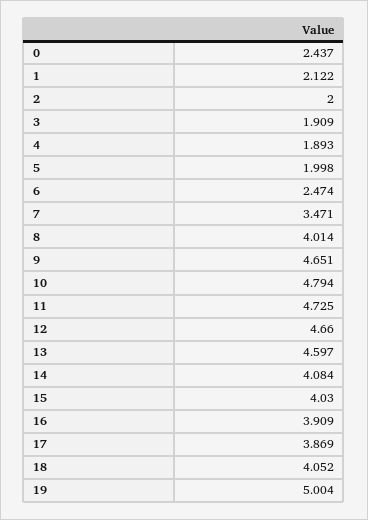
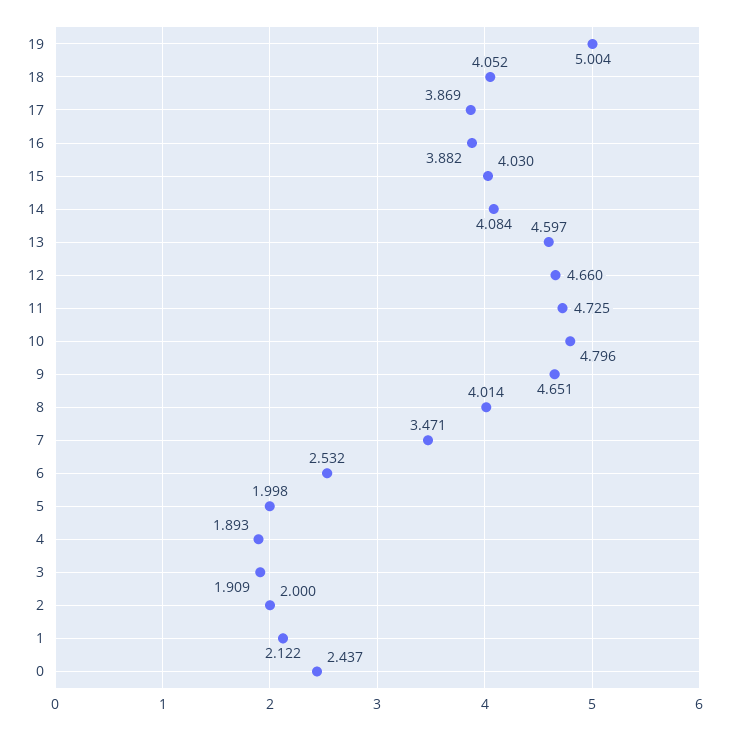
  {
    "0": 2.437,
    "1": 2.122,
    "2": 2,
    "3": 1.909,
    "4": 1.893,
    "5": 1.998,
-   "6": 2.474,
+   "6": 2.532,
    "7": 3.471,
    "8": 4.014,
    "9": 4.651,
-   "10": 4.794,
+   "10": 4.796,
    "11": 4.725,
    "12": 4.66,
    "13": 4.597,
    "14": 4.084,
    "15": 4.03,
-   "16": 3.909,
+   "16": 3.882,
    "17": 3.869,
    "18": 4.052,
    "19": 5.004
  }

